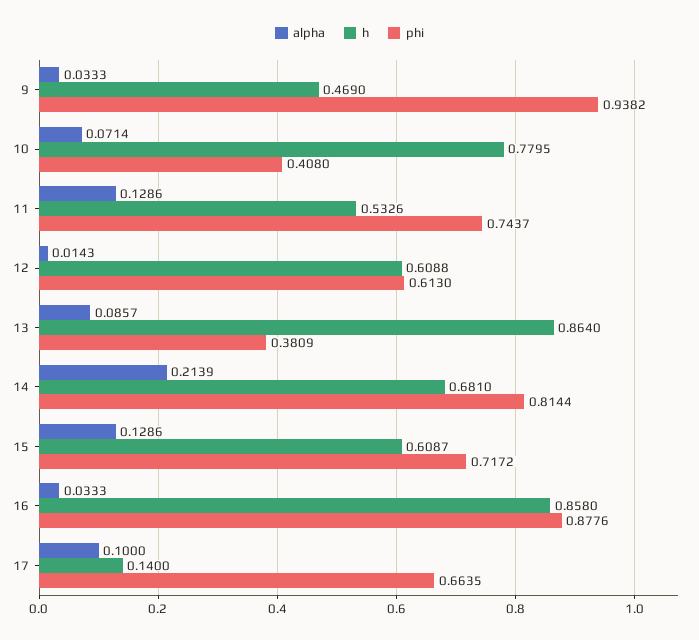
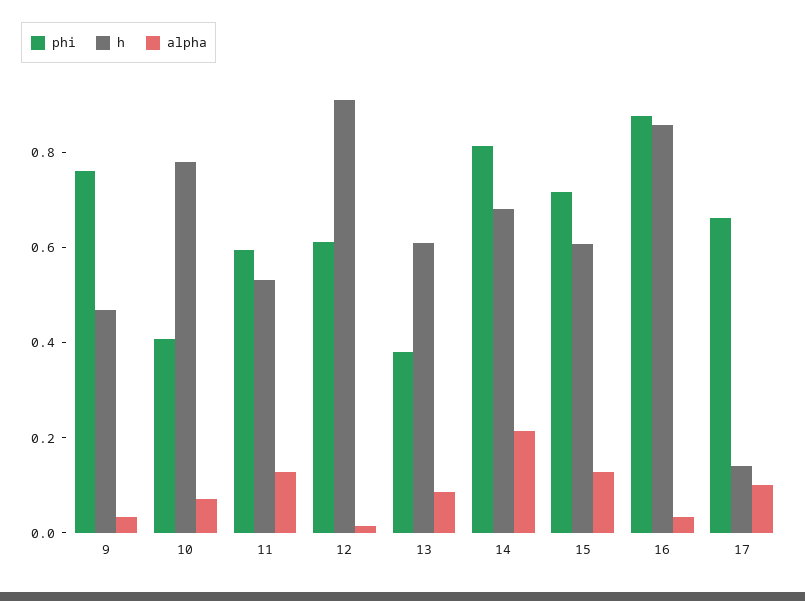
  {
    "alpha": {
      "9": 0.0333,
      "10": 0.0714,
      "11": 0.1286,
      "12": 0.0143,
      "13": 0.0857,
      "14": 0.2139,
      "15": 0.1286,
      "16": 0.0333,
      "17": 0.1
    },
    "h": {
      "9": 0.469,
      "10": 0.7795,
      "11": 0.5326,
-     "12": 0.6088,
+     "12": 0.9,
-     "13": 0.864,
+     "13": 0.6,
      "14": 0.681,
      "15": 0.6087,
      "16": 0.858,
      "17": 0.14
    },
    "phi": {
-     "9": 0.9382,
+     "9": 0.75,
      "10": 0.408,
-     "11": 0.7437,
+     "11": 0.6,
      "12": 0.613,
      "13": 0.3809,
      "14": 0.8144,
      "15": 0.7172,
      "16": 0.8776,
      "17": 0.6635
    }
  }

